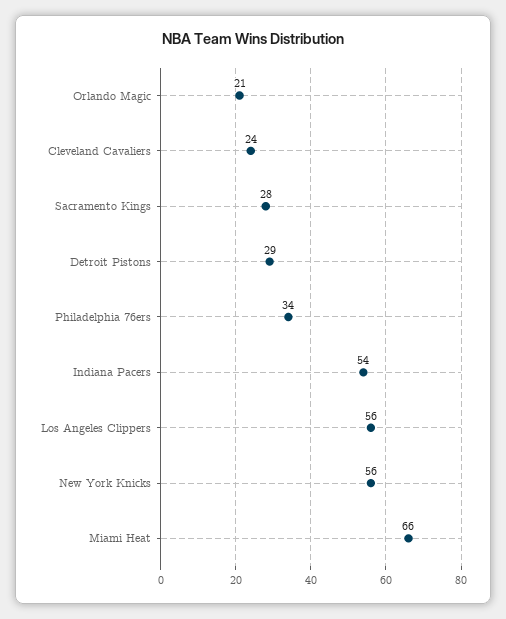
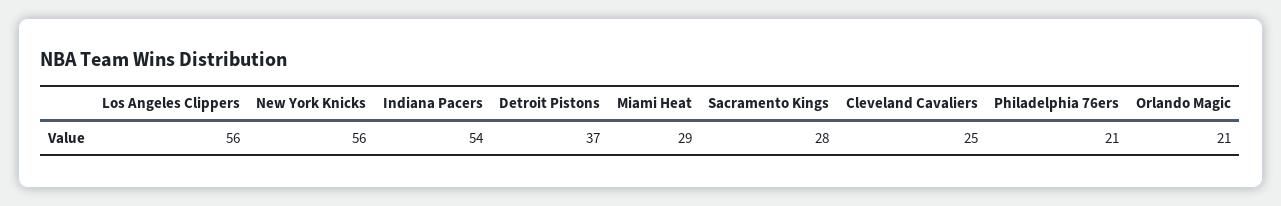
  {
    "Orlando Magic": 21,
-   "Cleveland Cavaliers": 24,
+   "Cleveland Cavaliers": 25,
    "Sacramento Kings": 28,
-   "Detroit Pistons": 29,
+   "Detroit Pistons": 37,
-   "Philadelphia 76ers": 34,
+   "Philadelphia 76ers": 21,
    "Indiana Pacers": 54,
    "Los Angeles Clippers": 56,
    "New York Knicks": 56,
-   "Miami Heat": 66
+   "Miami Heat": 29
  }

